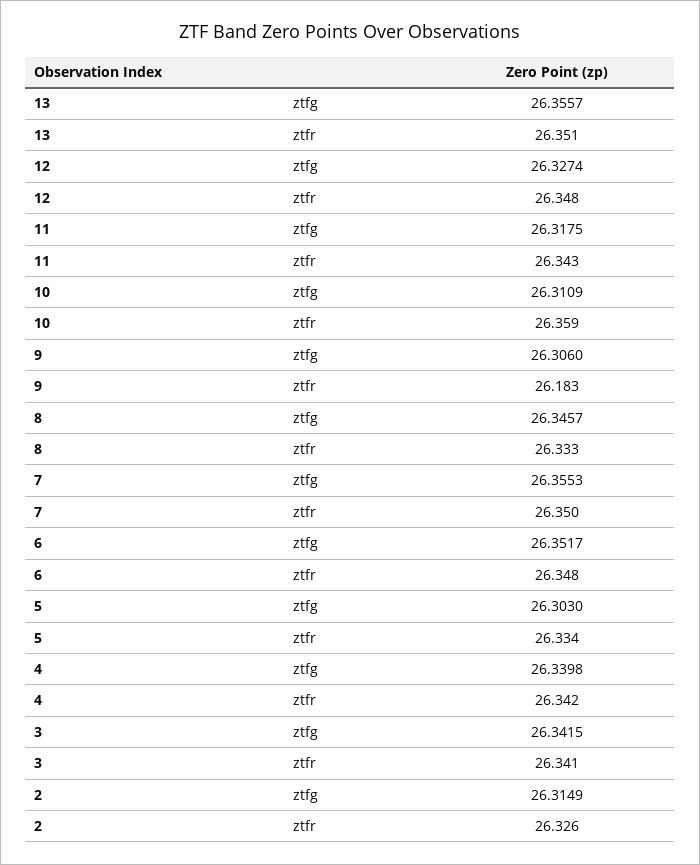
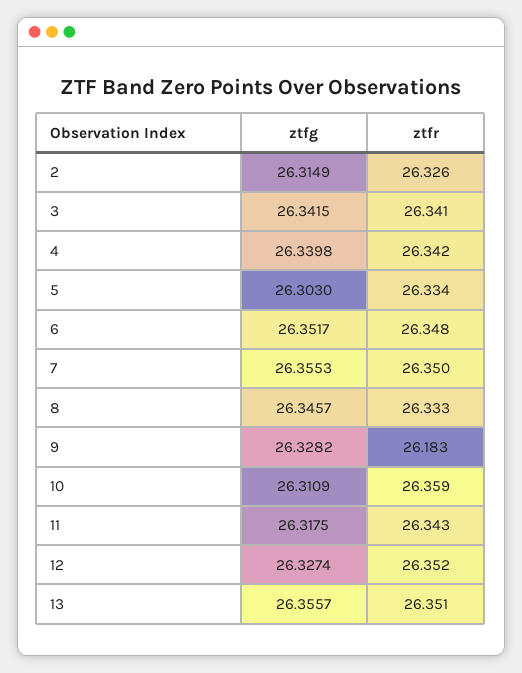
  {
    "13": {
      "ztfg": 26.3557,
      "ztfr": 26.351
    },
    "12": {
      "ztfg": 26.3274,
-     "ztfr": 26.348
+     "ztfr": 26.352
    },
    "11": {
      "ztfg": 26.3175,
      "ztfr": 26.343
    },
    "10": {
      "ztfg": 26.3109,
      "ztfr": 26.359
    },
    "9": {
-     "ztfg": 26.306,
+     "ztfg": 26.3282,
      "ztfr": 26.183
    },
    "8": {
      "ztfg": 26.3457,
      "ztfr": 26.333
    },
    "7": {
      "ztfg": 26.3553,
      "ztfr": 26.35
    },
    "6": {
      "ztfg": 26.3517,
      "ztfr": 26.348
    },
    "5": {
      "ztfg": 26.303,
      "ztfr": 26.334
    },
    "4": {
      "ztfg": 26.3398,
      "ztfr": 26.342
    },
    "3": {
      "ztfg": 26.3415,
      "ztfr": 26.341
    },
    "2": {
      "ztfg": 26.3149,
      "ztfr": 26.326
    }
  }

